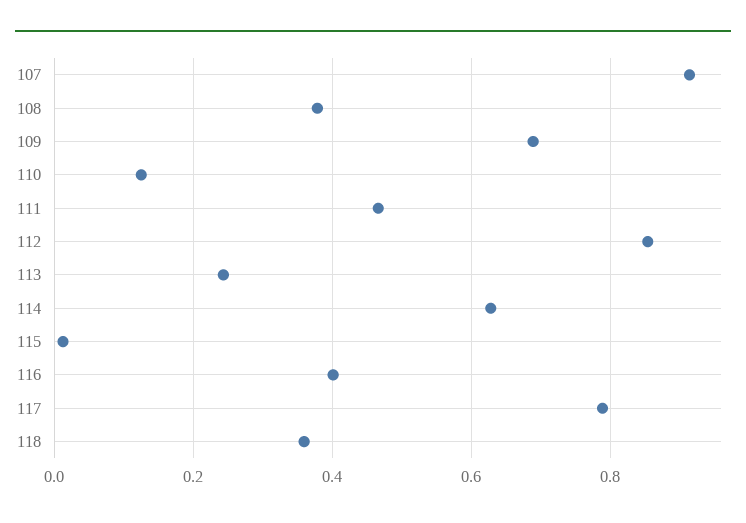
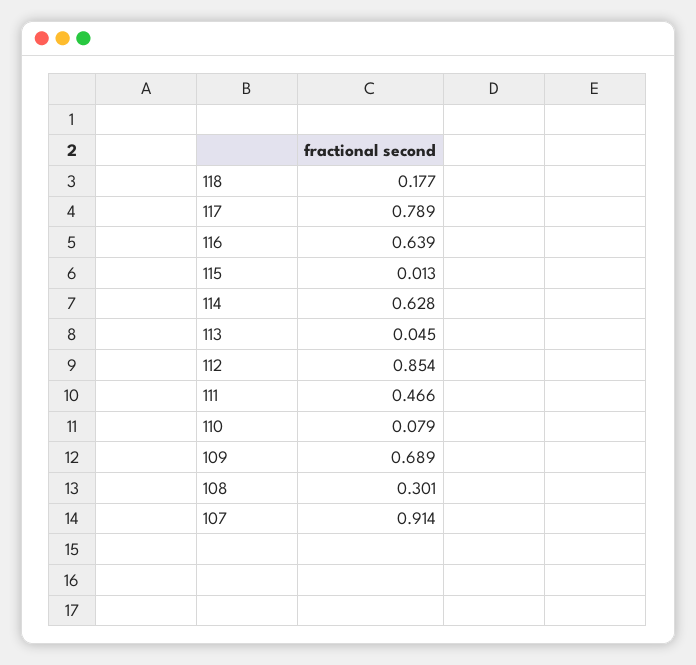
  {
    "107": 0.914,
-   "108": 0.38,
+   "108": 0.301,
    "109": 0.689,
-   "110": 0.12,
+   "110": 0.079,
    "111": 0.466,
    "112": 0.854,
-   "113": 0.24,
+   "113": 0.045,
    "114": 0.628,
    "115": 0.013,
-   "116": 0.4,
+   "116": 0.639,
    "117": 0.789,
-   "118": 0.36
+   "118": 0.177
  }

